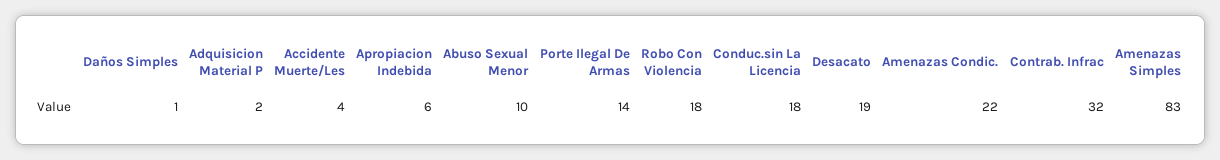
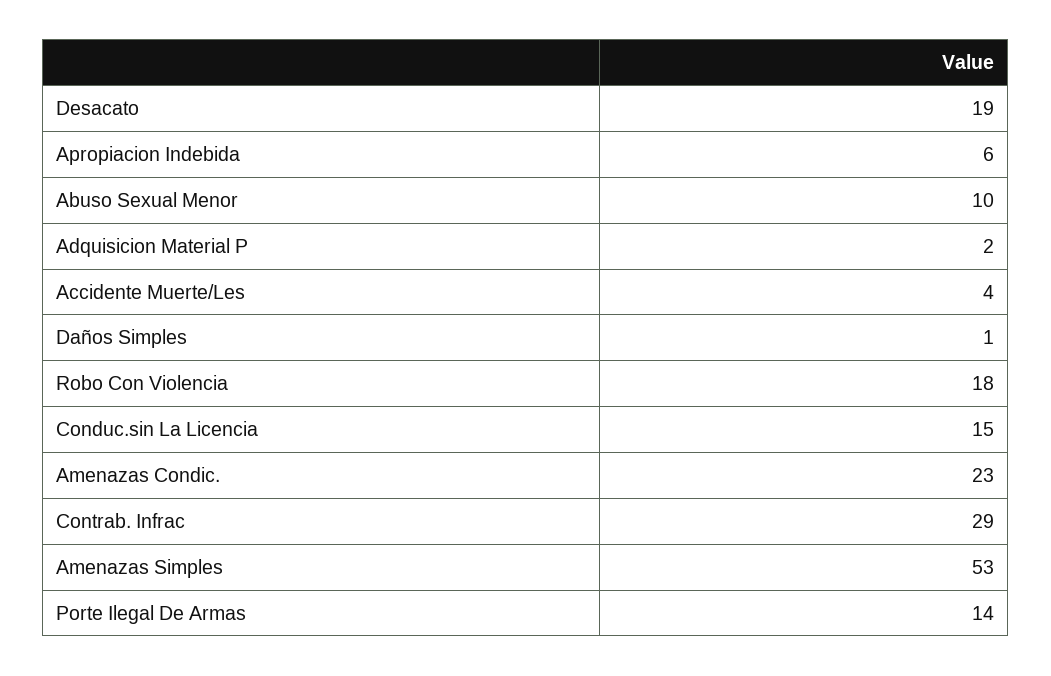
  {
    "Daños Simples": 1,
    "Adquisicion Material P": 2,
    "Accidente Muerte/Les": 4,
    "Apropiacion Indebida": 6,
    "Abuso Sexual Menor": 10,
    "Porte Ilegal De Armas": 14,
    "Robo Con Violencia": 18,
-   "Conduc.sin La Licencia": 18,
+   "Conduc.sin La Licencia": 15,
    "Desacato": 19,
-   "Amenazas Condic.": 22,
+   "Amenazas Condic.": 23,
-   "Contrab. Infrac": 32,
+   "Contrab. Infrac": 29,
-   "Amenazas Simples": 83
+   "Amenazas Simples": 53
  }

